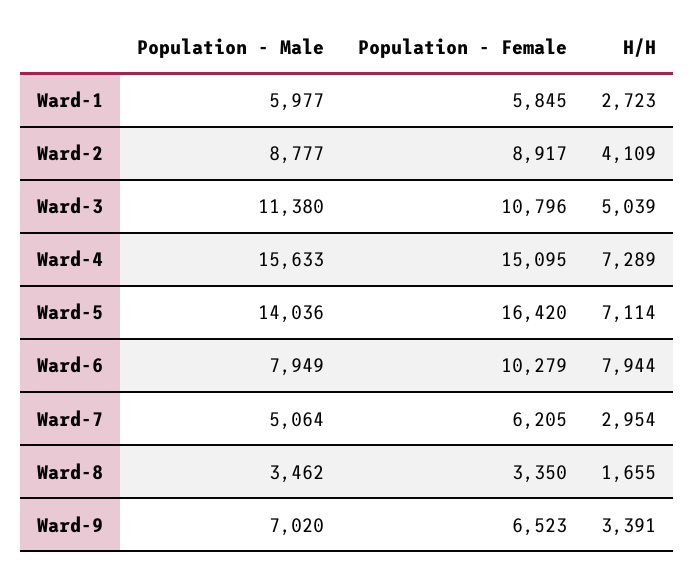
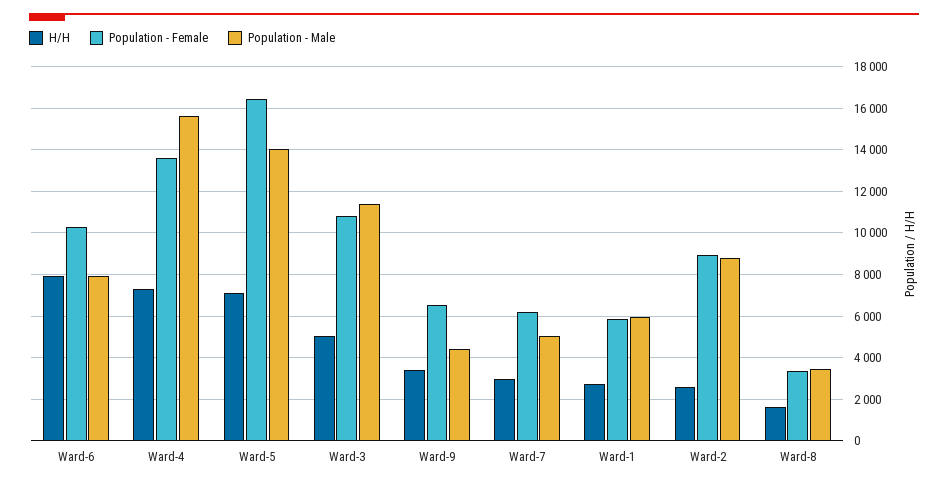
  {
    "Population - Male": {
      "Ward-1": 5977,
      "Ward-2": 8777,
      "Ward-3": 11380,
      "Ward-4": 15633,
      "Ward-5": 14036,
      "Ward-6": 7949,
      "Ward-7": 5064,
      "Ward-8": 3462,
-     "Ward-9": 7020
+     "Ward-9": 4500
    },
    "Population - Female": {
      "Ward-1": 5845,
      "Ward-2": 8917,
      "Ward-3": 10796,
-     "Ward-4": 15095,
+     "Ward-4": 13500,
      "Ward-5": 16420,
      "Ward-6": 10279,
      "Ward-7": 6205,
      "Ward-8": 3350,
      "Ward-9": 6523
    },
    "H/H": {
      "Ward-1": 2723,
-     "Ward-2": 4109,
+     "Ward-2": 2500,
      "Ward-3": 5039,
      "Ward-4": 7289,
      "Ward-5": 7114,
      "Ward-6": 7944,
      "Ward-7": 2954,
      "Ward-8": 1655,
      "Ward-9": 3391
    }
  }

